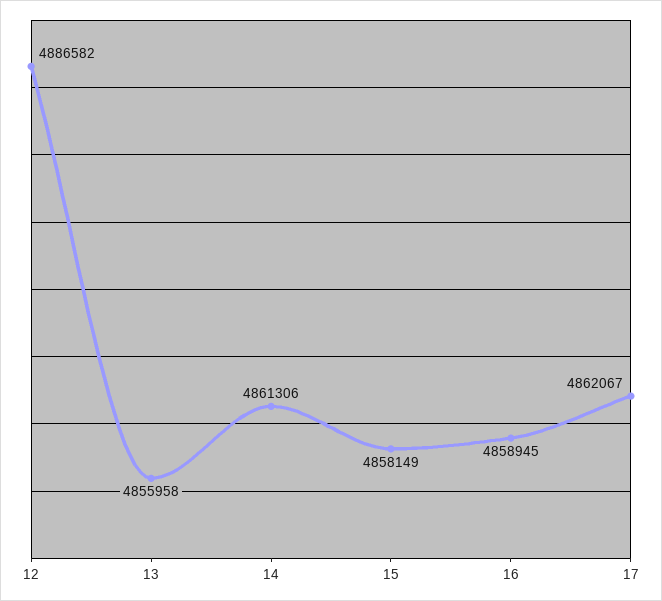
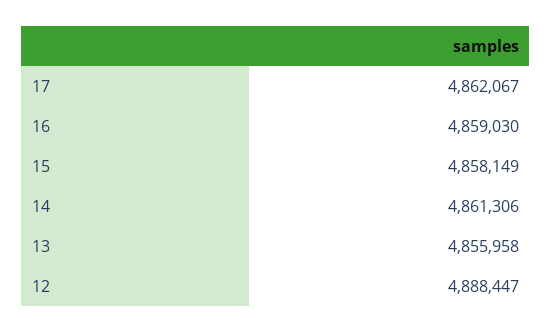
  {
-   "12": 4886582,
+   "12": 4888447,
    "13": 4855958,
    "14": 4861306,
    "15": 4858149,
-   "16": 4858945,
+   "16": 4859030,
    "17": 4862067
  }

